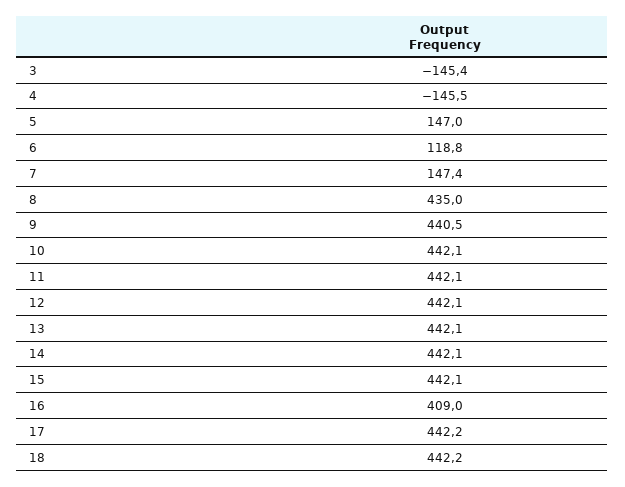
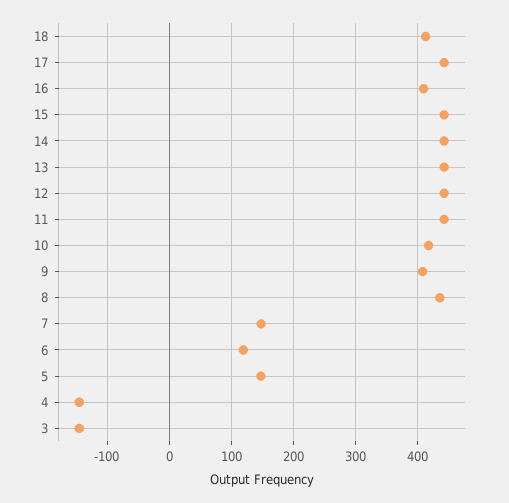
  {
    "3": -145.4,
    "4": -145.5,
    "5": 147,
    "6": 118.8,
    "7": 147.4,
    "8": 435,
-   "9": 440.5,
+   "9": 410,
-   "10": 442.1,
+   "10": 420,
    "11": 442.1,
    "12": 442.1,
    "13": 442.1,
    "14": 442.1,
    "15": 442.1,
    "16": 409,
    "17": 442.2,
-   "18": 442.2
+   "18": 410
  }

